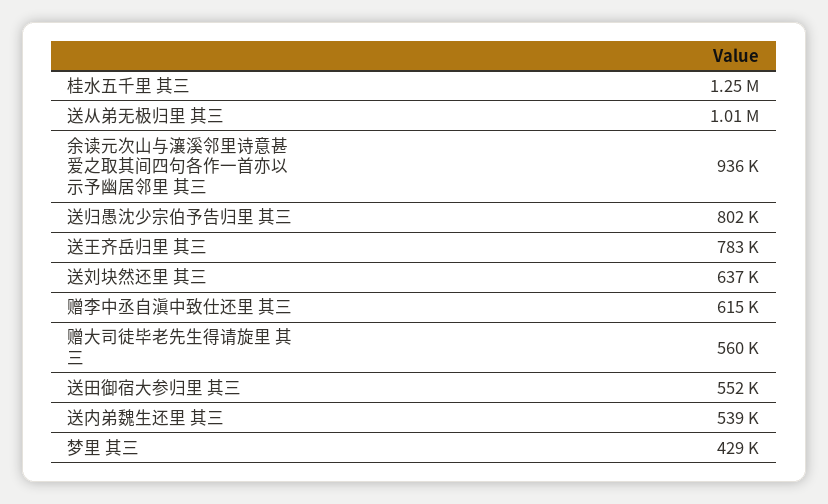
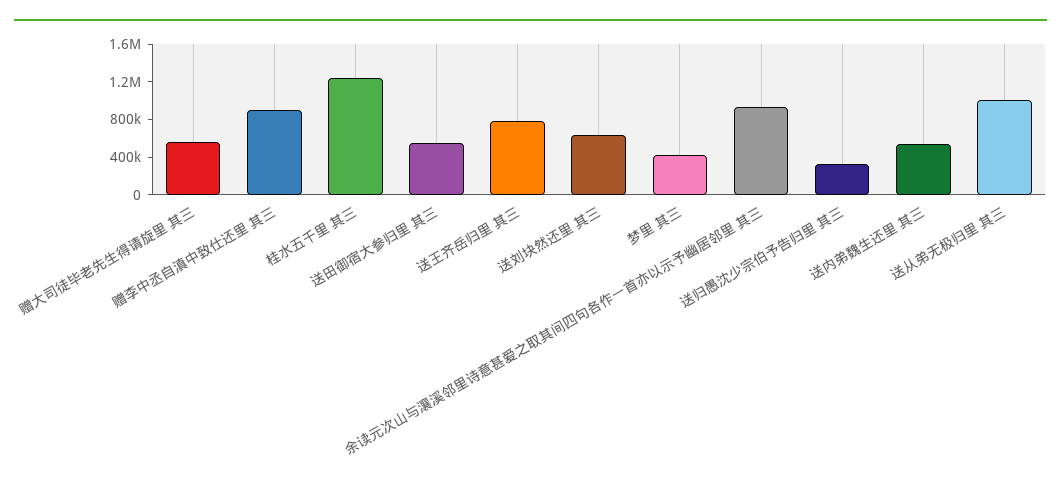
  {
    "桂水五千里 其三": 1250000,
    "送从弟无极归里 其三": 1010000,
    "余读元次山与瀼溪邻里诗意甚爱之取其间四句各作一首亦以示予幽居邻里 其三": 936000,
-   "送归愚沈少宗伯予告归里 其三": 802000,
+   "送归愚沈少宗伯予告归里 其三": 300000,
    "送王齐岳归里 其三": 783000,
    "送刘块然还里 其三": 637000,
-   "赠李中丞自滇中致仕还里 其三": 615000,
+   "赠李中丞自滇中致仕还里 其三": 900000,
    "赠大司徒毕老先生得请旋里 其三": 560000,
    "送田御宿大参归里 其三": 552000,
    "送内弟魏生还里 其三": 539000,
    "梦里 其三": 429000
  }

